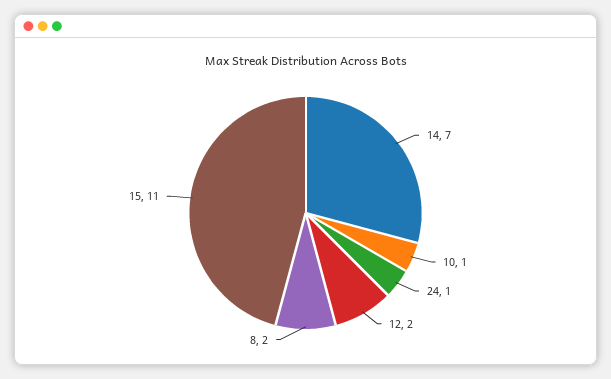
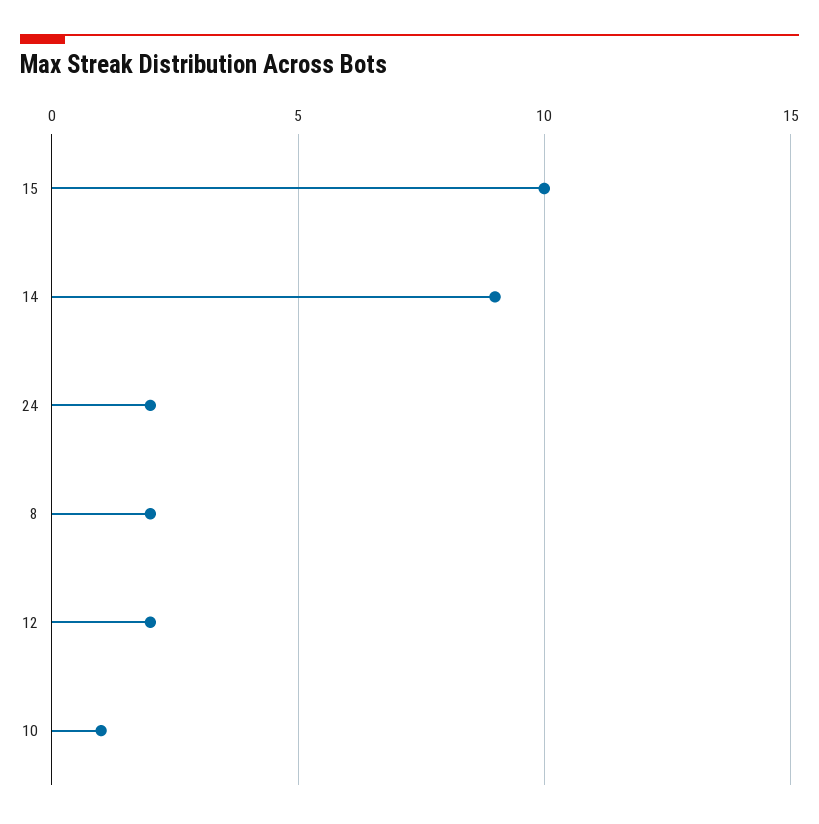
  {
-   "14": 7,
+   "14": 9,
    "10": 1,
-   "24": 1,
+   "24": 2,
    "12": 2,
    "8": 2,
-   "15": 11
+   "15": 10
  }

